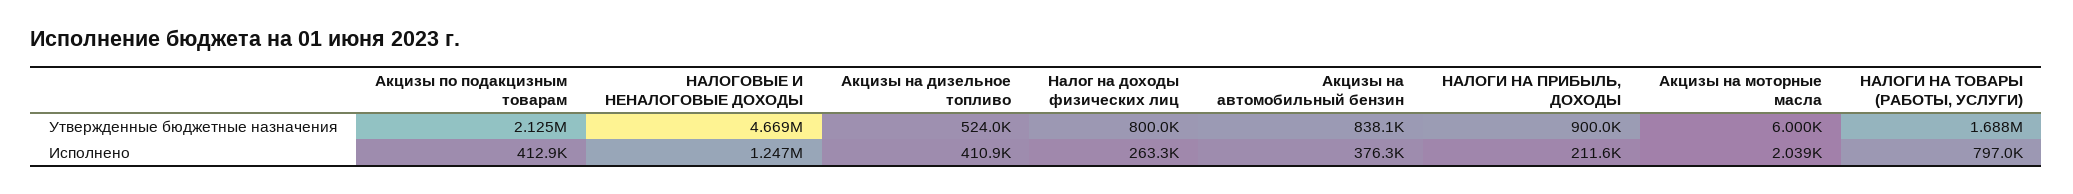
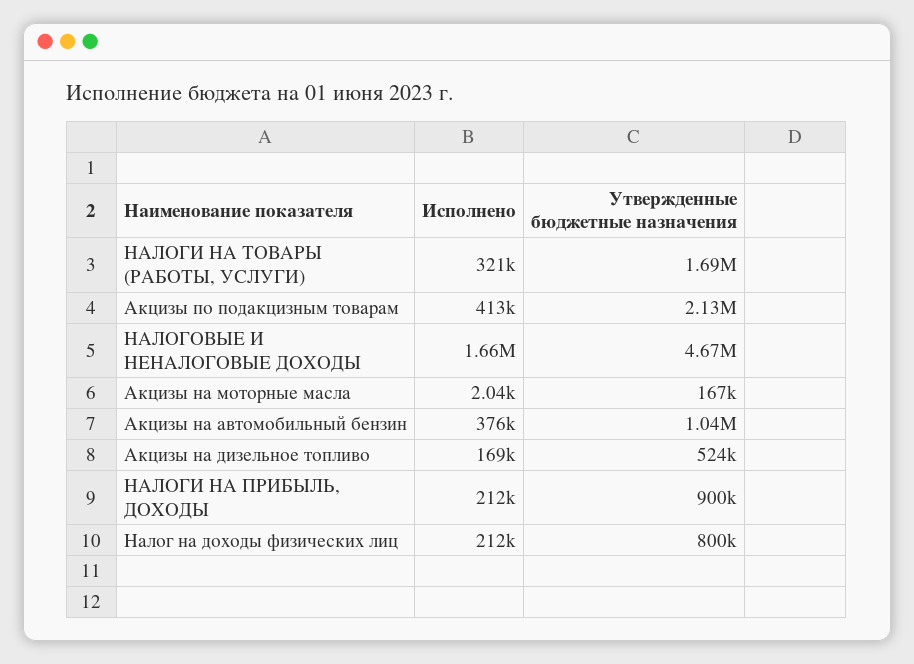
  {
    "Акцизы по подакцизным товарам": {
      "Утвержденные бюджетные назначения": 2125000,
      "Исполнено": 412900
    },
    "НАЛОГОВЫЕ И НЕНАЛОГОВЫЕ ДОХОДЫ": {
      "Утвержденные бюджетные назначения": 4669000,
-     "Исполнено": 1247000
+     "Исполнено": 1660000
    },
    "Акцизы на дизельное топливо": {
      "Утвержденные бюджетные назначения": 524000,
-     "Исполнено": 410900
+     "Исполнено": 169000
    },
    "Налог на доходы физических лиц": {
      "Утвержденные бюджетные назначения": 800000,
-     "Исполнено": 263300
+     "Исполнено": 212000
    },
    "Акцизы на автомобильный бензин": {
-     "Утвержденные бюджетные назначения": 838100,
+     "Утвержденные бюджетные назначения": 1040000,
      "Исполнено": 376300
    },
    "НАЛОГИ НА ПРИБЫЛЬ, ДОХОДЫ": {
      "Утвержденные бюджетные назначения": 900000,
      "Исполнено": 211600
    },
    "Акцизы на моторные масла": {
-     "Утвержденные бюджетные назначения": 6000,
+     "Утвержденные бюджетные назначения": 167000,
      "Исполнено": 2039
    },
    "НАЛОГИ НА ТОВАРЫ (РАБОТЫ, УСЛУГИ)": {
      "Утвержденные бюджетные назначения": 1688000,
-     "Исполнено": 797000
+     "Исполнено": 321000
    }
  }

